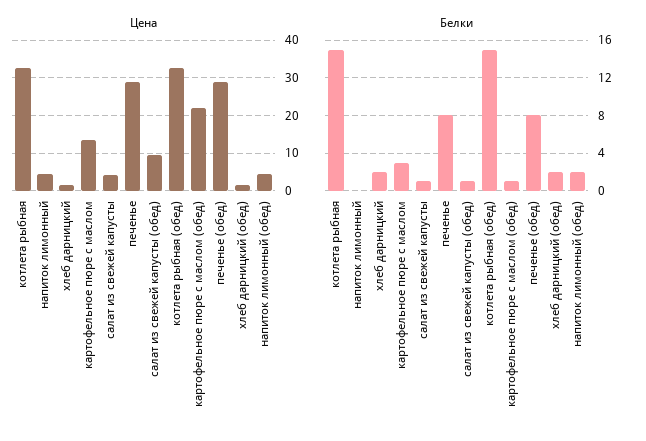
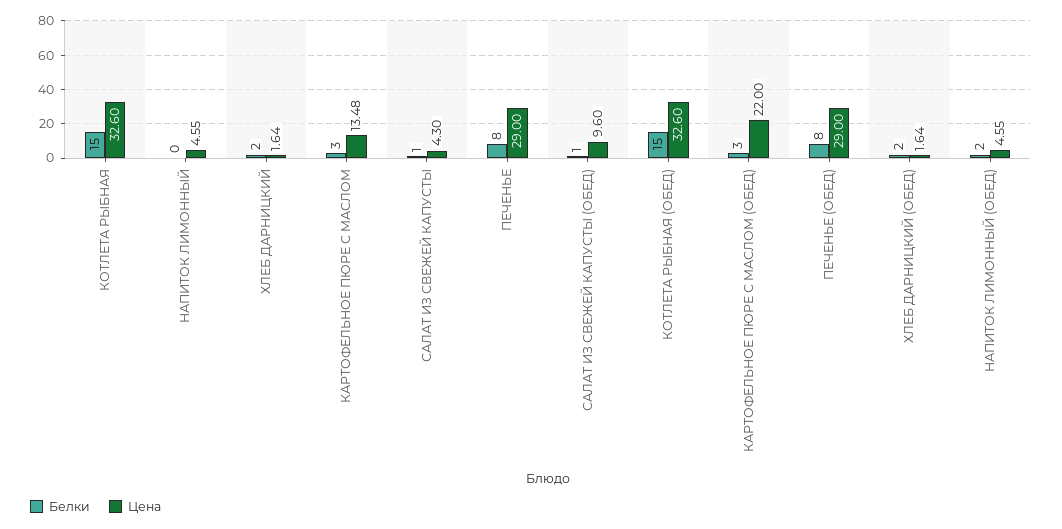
  {
    "Цена": {
      "котлета рыбная": 32.6,
      "напиток лимонный": 4.55,
      "хлеб дарницкий": 1.64,
      "картофельное пюре с маслом": 13.48,
      "салат из свежей капусты": 4.3,
      "печенье": 29,
      "салат из свежей капусты (обед)": 9.6,
      "котлета рыбная (обед)": 32.6,
      "картофельное пюре с маслом (обед)": 22,
      "печенье (обед)": 29,
      "хлеб дарницкий (обед)": 1.64,
      "напиток лимонный (обед)": 4.55
    },
    "Белки": {
      "котлета рыбная": 15,
      "напиток лимонный": 0,
      "хлеб дарницкий": 2,
      "картофельное пюре с маслом": 3,
      "салат из свежей капусты": 1,
      "печенье": 8,
      "салат из свежей капусты (обед)": 1,
      "котлета рыбная (обед)": 15,
-     "картофельное пюре с маслом (обед)": 1,
+     "картофельное пюре с маслом (обед)": 3,
      "печенье (обед)": 8,
      "хлеб дарницкий (обед)": 2,
      "напиток лимонный (обед)": 2
    }
  }

